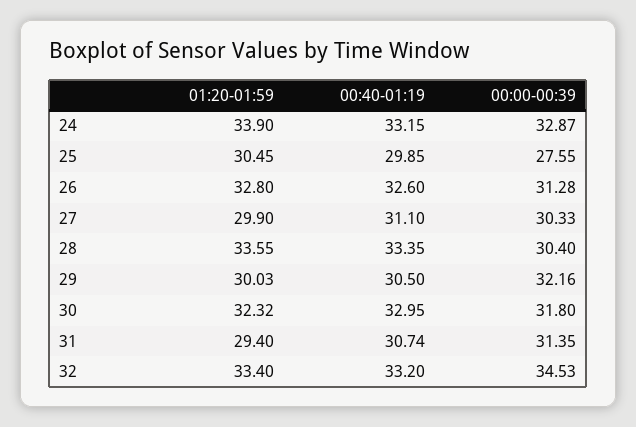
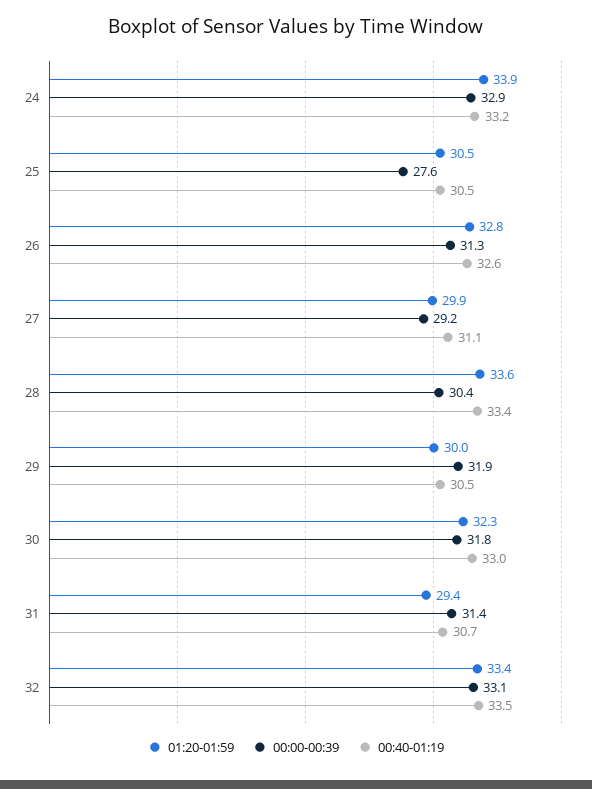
  {
    "01:20-01:59": {
      "24": 33.9,
      "25": 30.45,
      "26": 32.8,
      "27": 29.9,
      "28": 33.55,
      "29": 30.03,
      "30": 32.32,
      "31": 29.4,
      "32": 33.4
    },
    "00:40-01:19": {
      "24": 33.15,
-     "25": 29.85,
+     "25": 30.5,
      "26": 32.6,
      "27": 31.1,
      "28": 33.35,
      "29": 30.5,
      "30": 32.95,
      "31": 30.74,
-     "32": 33.2
+     "32": 33.5
    },
    "00:00-00:39": {
      "24": 32.87,
      "25": 27.55,
      "26": 31.28,
-     "27": 30.33,
+     "27": 29.2,
      "28": 30.4,
-     "29": 32.16,
+     "29": 31.9,
      "30": 31.8,
      "31": 31.35,
-     "32": 34.53
+     "32": 33.1
    }
  }

